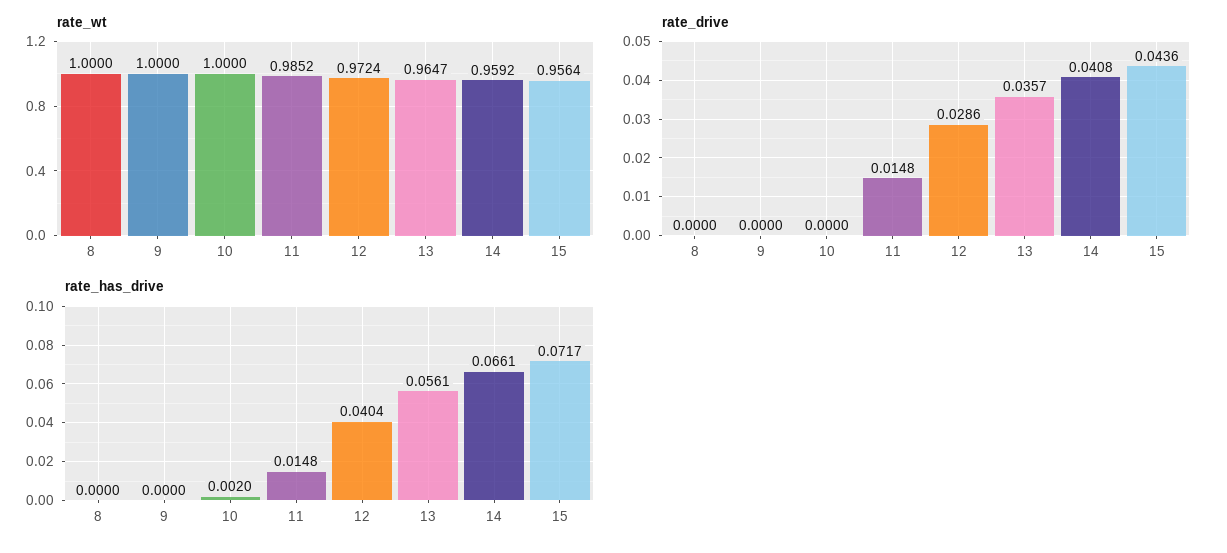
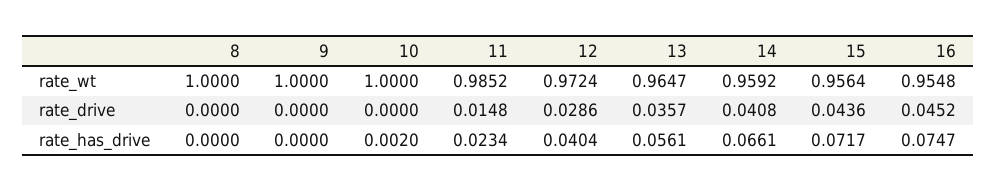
  {
    "rate_wt": {
      "8": 1,
      "9": 1,
      "10": 1,
      "11": 0.9852,
      "12": 0.9724,
      "13": 0.9647,
      "14": 0.9592,
-     "15": 0.9564
+     "15": 0.9564,
+     "16": 0.9548
    },
    "rate_drive": {
      "8": 0,
      "9": 0,
      "10": 0,
      "11": 0.0148,
      "12": 0.0286,
      "13": 0.0357,
      "14": 0.0408,
-     "15": 0.0436
+     "15": 0.0436,
+     "16": 0.0452
    },
    "rate_has_drive": {
      "8": 0,
      "9": 0,
      "10": 0.002,
-     "11": 0.0148,
+     "11": 0.0234,
      "12": 0.0404,
      "13": 0.0561,
      "14": 0.0661,
-     "15": 0.0717
+     "15": 0.0717,
+     "16": 0.0747
    }
  }

